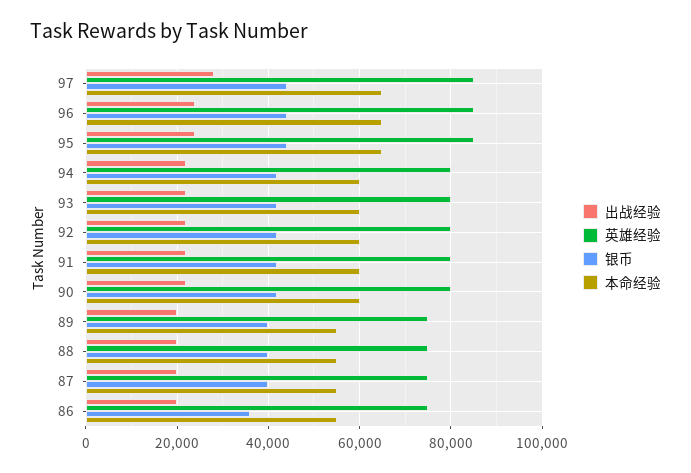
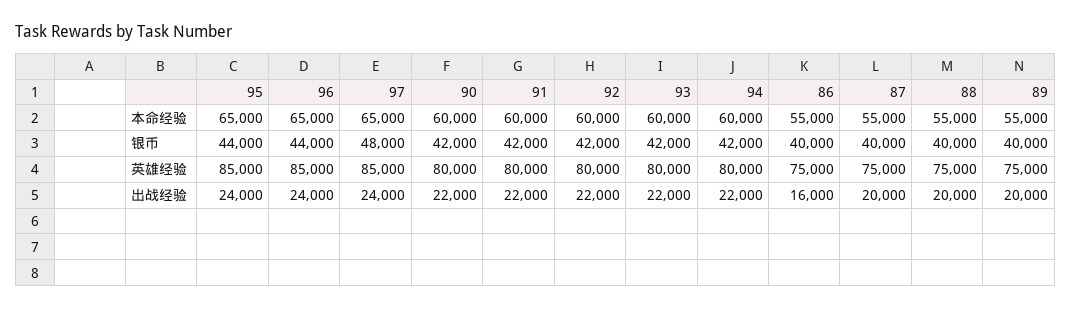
  {
    "出战经验": {
-     "97": 28000,
+     "97": 24000,
      "96": 24000,
      "95": 24000,
      "94": 22000,
      "93": 22000,
      "92": 22000,
      "91": 22000,
      "90": 22000,
      "89": 20000,
      "88": 20000,
      "87": 20000,
-     "86": 20000
+     "86": 16000
    },
    "英雄经验": {
      "97": 85000,
      "96": 85000,
      "95": 85000,
      "94": 80000,
      "93": 80000,
      "92": 80000,
      "91": 80000,
      "90": 80000,
      "89": 75000,
      "88": 75000,
      "87": 75000,
      "86": 75000
    },
    "银币": {
-     "97": 44000,
+     "97": 48000,
      "96": 44000,
      "95": 44000,
      "94": 42000,
      "93": 42000,
      "92": 42000,
      "91": 42000,
      "90": 42000,
      "89": 40000,
      "88": 40000,
      "87": 40000,
-     "86": 36000
+     "86": 40000
    },
    "本命经验": {
      "97": 65000,
      "96": 65000,
      "95": 65000,
      "94": 60000,
      "93": 60000,
      "92": 60000,
      "91": 60000,
      "90": 60000,
      "89": 55000,
      "88": 55000,
      "87": 55000,
      "86": 55000
    }
  }

